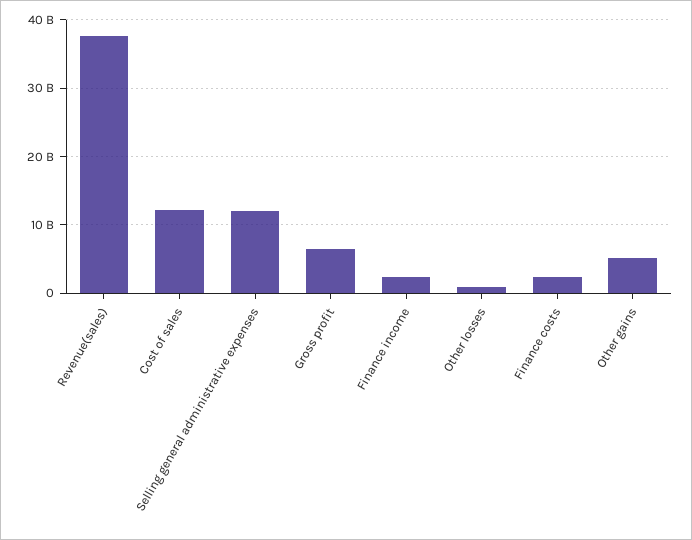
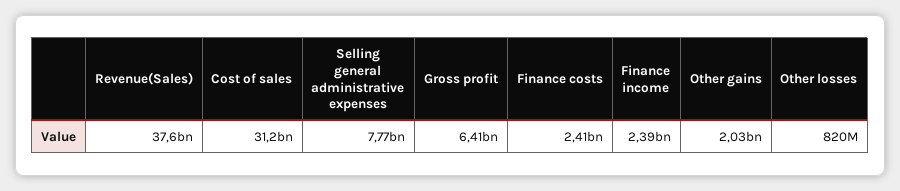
  {
    "Revenue(sales)": 37600000000,
-   "Cost of sales": 12000000000,
+   "Cost of sales": 31200000000,
-   "Selling general administrative expenses": 12000000000,
+   "Selling general administrative expenses": 7770000000,
    "Gross profit": 6410000000,
    "Finance income": 2390000000,
    "Other losses": 820000000,
    "Finance costs": 2410000000,
-   "Other gains": 5000000000
+   "Other gains": 2030000000
  }

